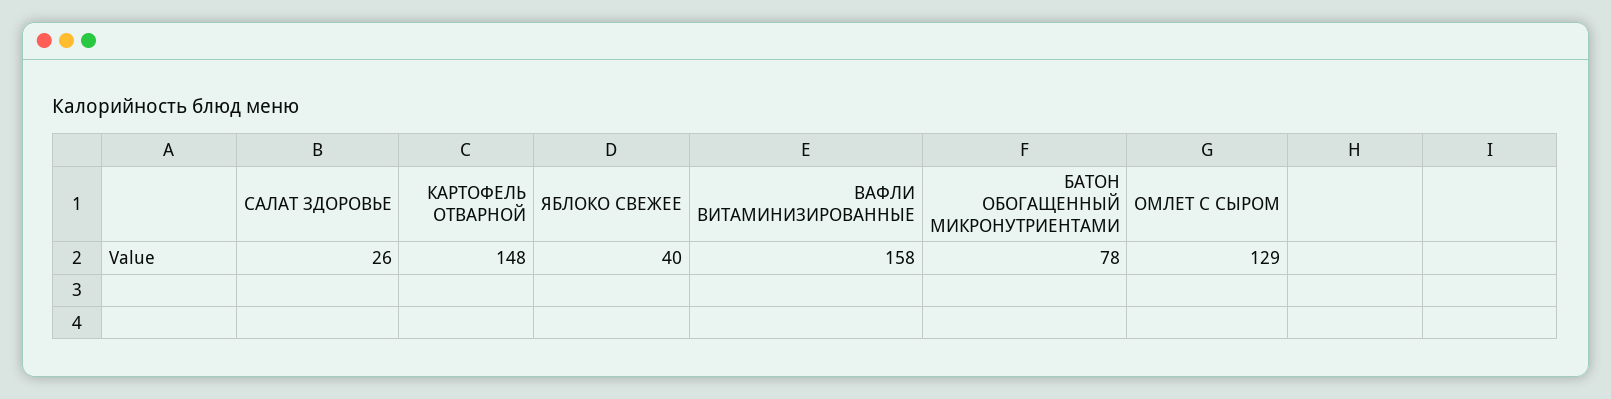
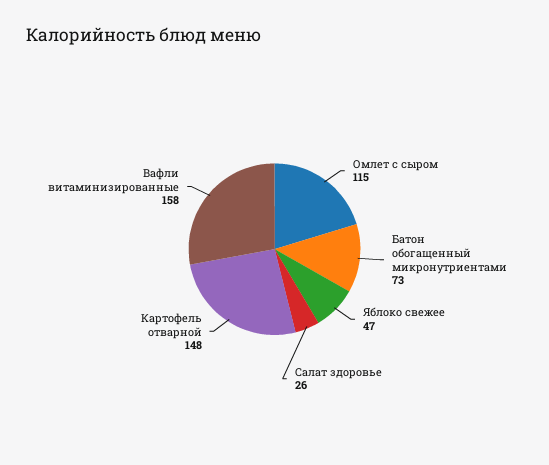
  {
    "САЛАТ ЗДОРОВЬЕ": 26,
    "КАРТОФЕЛЬ ОТВАРНОЙ": 148,
-   "ЯБЛОКО СВЕЖЕЕ": 40,
+   "ЯБЛОКО СВЕЖЕЕ": 47,
    "ВАФЛИ ВИТАМИНИЗИРОВАННЫЕ": 158,
-   "БАТОН ОБОГАЩЕННЫЙ МИКРОНУТРИЕНТАМИ": 78,
+   "БАТОН ОБОГАЩЕННЫЙ МИКРОНУТРИЕНТАМИ": 73,
-   "ОМЛЕТ С СЫРОМ": 129
+   "ОМЛЕТ С СЫРОМ": 115
  }

